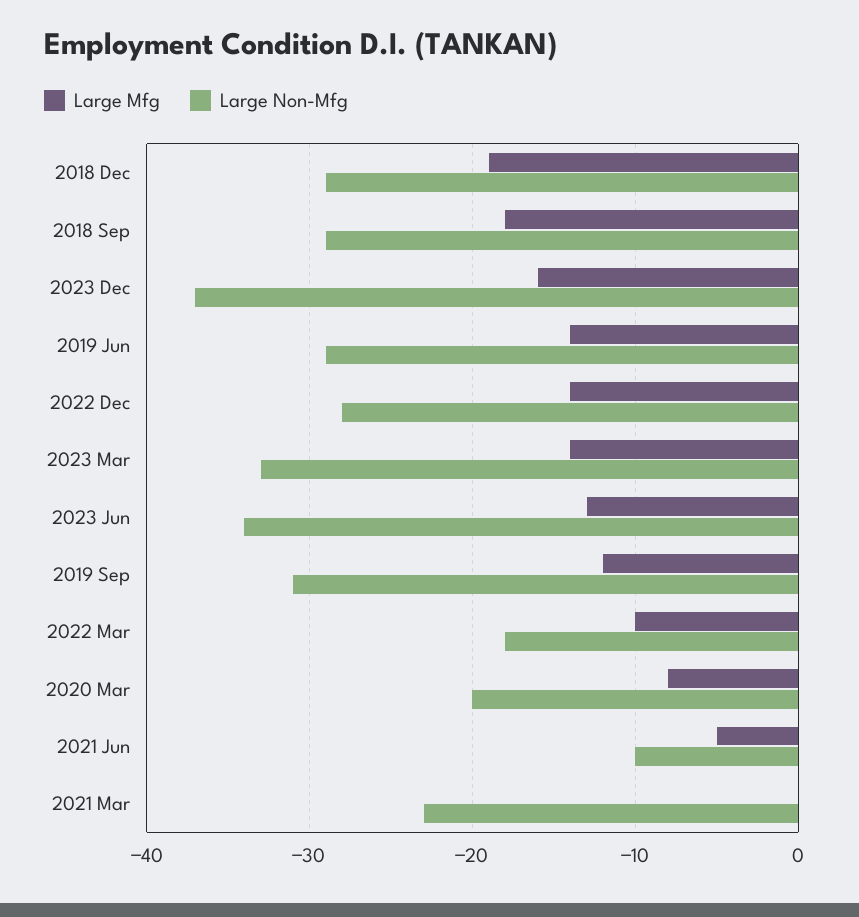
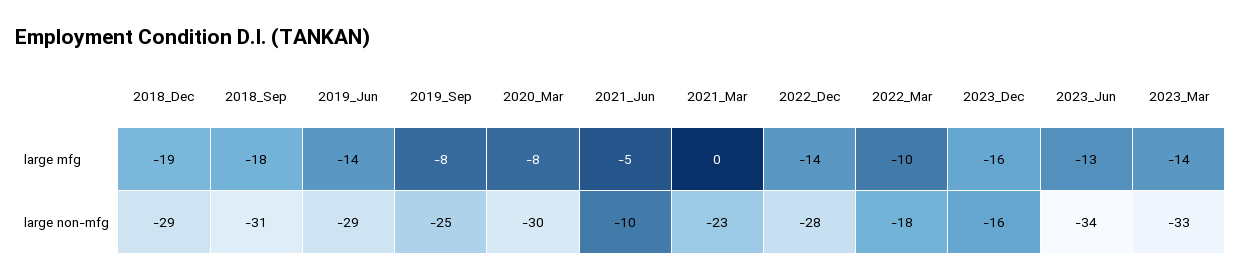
  {
    "Large Mfg": {
      "2018 Dec": -19,
      "2018 Sep": -18,
      "2023 Dec": -16,
      "2019 Jun": -14,
      "2022 Dec": -14,
      "2023 Mar": -14,
      "2023 Jun": -13,
-     "2019 Sep": -12,
+     "2019 Sep": -8,
      "2022 Mar": -10,
      "2020 Mar": -8,
      "2021 Jun": -5,
      "2021 Mar": 0
    },
    "Large Non-Mfg": {
      "2018 Dec": -29,
-     "2018 Sep": -29,
+     "2018 Sep": -31,
-     "2023 Dec": -37,
+     "2023 Dec": -16,
      "2019 Jun": -29,
      "2022 Dec": -28,
      "2023 Mar": -33,
      "2023 Jun": -34,
-     "2019 Sep": -31,
+     "2019 Sep": -25,
      "2022 Mar": -18,
-     "2020 Mar": -20,
+     "2020 Mar": -30,
      "2021 Jun": -10,
      "2021 Mar": -23
    }
  }

